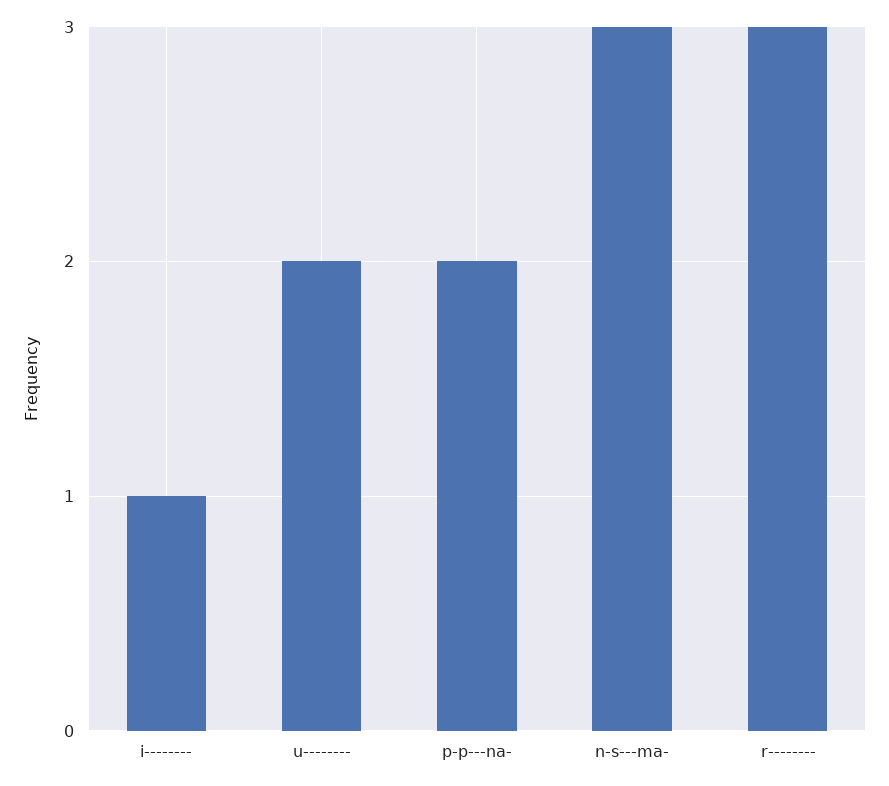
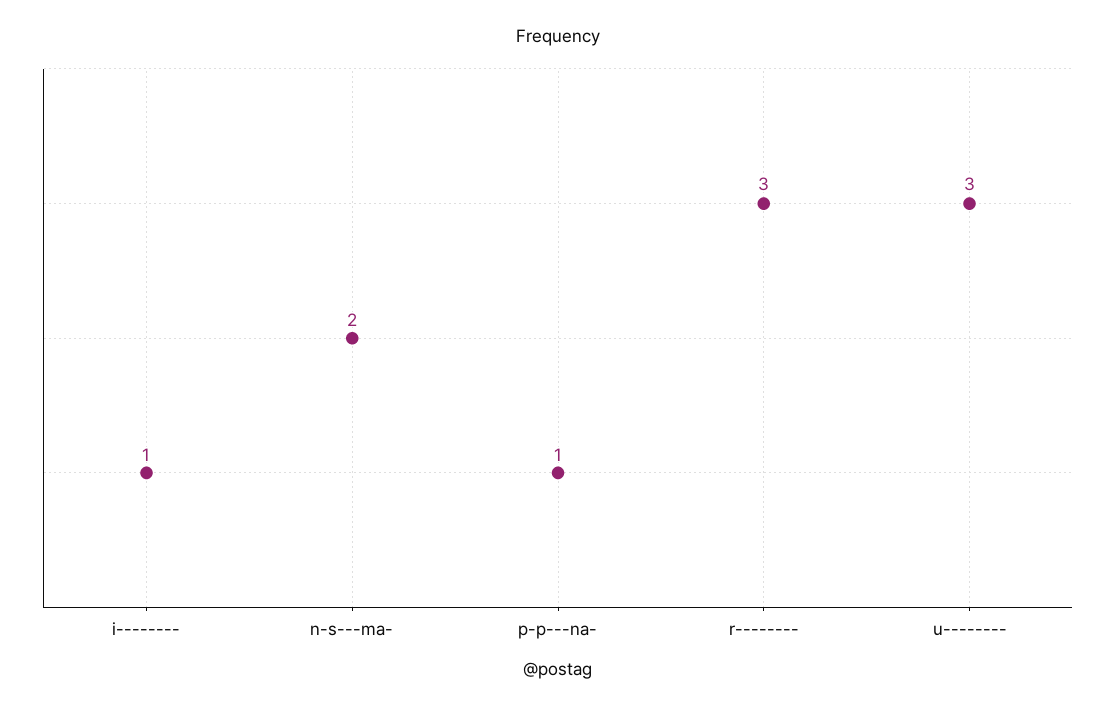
  {
    "i--------": 1,
-   "u--------": 2,
+   "u--------": 3,
-   "p-p---na-": 2,
+   "p-p---na-": 1,
-   "n-s---ma-": 3,
+   "n-s---ma-": 2,
    "r--------": 3
  }

